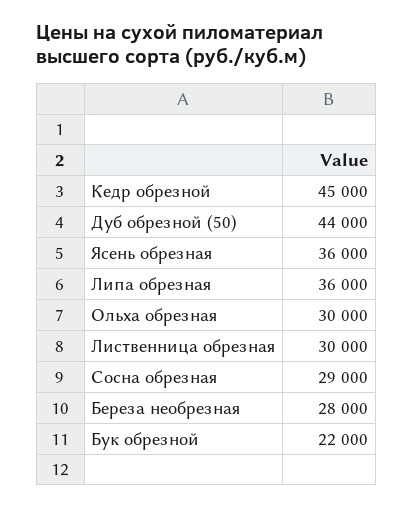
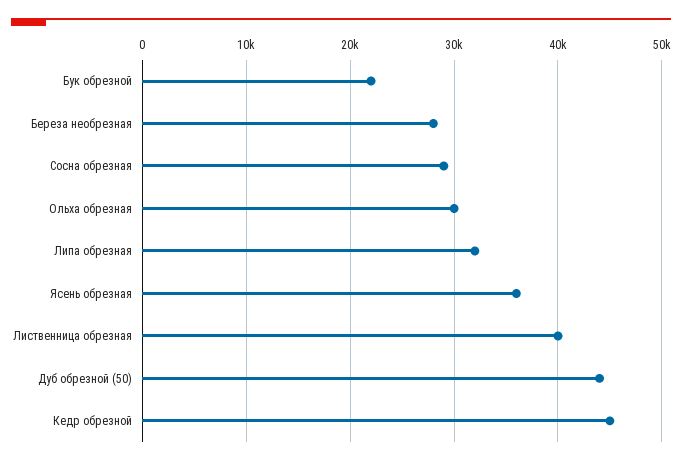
  {
    "Кедр обрезной": 45000,
    "Дуб обрезной (50)": 44000,
    "Ясень обрезная": 36000,
-   "Липа обрезная": 36000,
+   "Липа обрезная": 32000,
    "Ольха обрезная": 30000,
-   "Лиственница обрезная": 30000,
+   "Лиственница обрезная": 40000,
    "Сосна обрезная": 29000,
    "Береза необрезная": 28000,
    "Бук обрезной": 22000
  }

